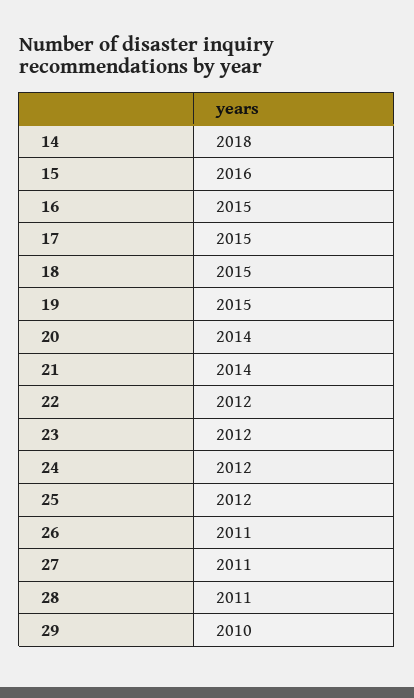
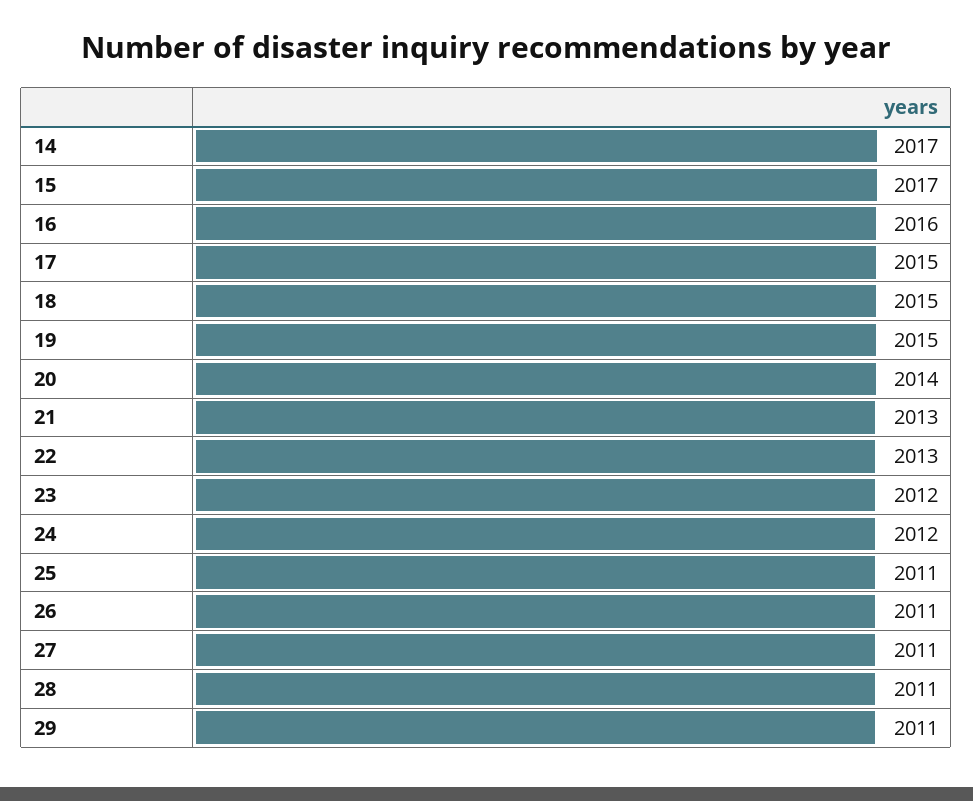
  {
-   "14": 2018,
+   "14": 2017,
-   "15": 2016,
+   "15": 2017,
-   "16": 2015,
+   "16": 2016,
    "17": 2015,
    "18": 2015,
    "19": 2015,
    "20": 2014,
-   "21": 2014,
+   "21": 2013,
-   "22": 2012,
+   "22": 2013,
    "23": 2012,
    "24": 2012,
-   "25": 2012,
+   "25": 2011,
    "26": 2011,
    "27": 2011,
    "28": 2011,
-   "29": 2010
+   "29": 2011
  }

